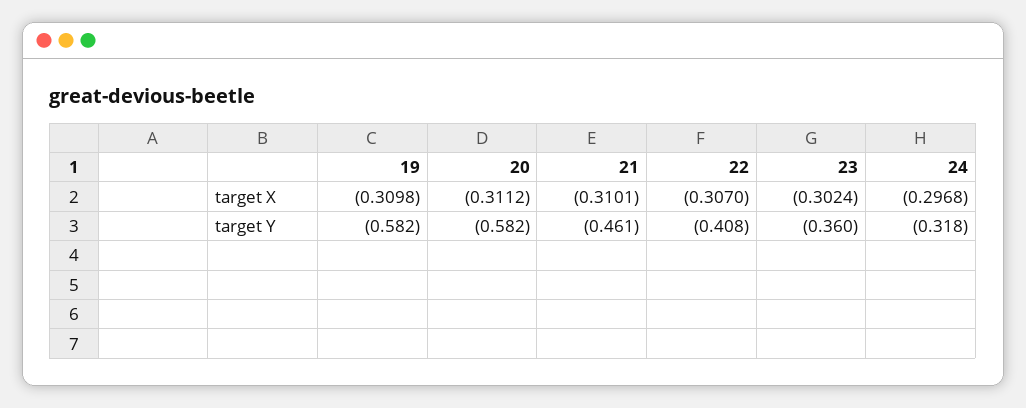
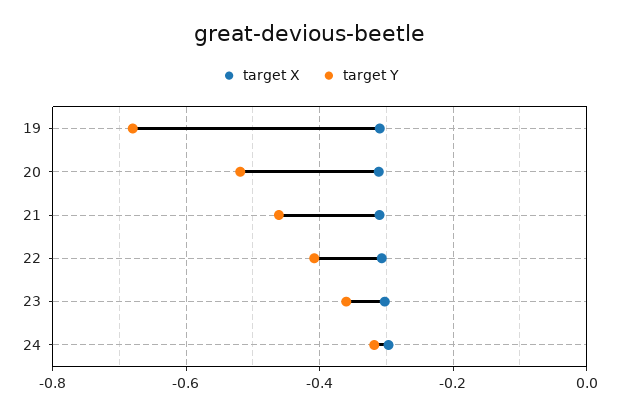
  {
    "target X": {
      "19": -0.3098,
      "20": -0.3112,
      "21": -0.3101,
      "22": -0.307,
      "23": -0.3024,
      "24": -0.2968
    },
    "target Y": {
-     "19": -0.582,
+     "19": -0.68,
-     "20": -0.582,
+     "20": -0.52,
      "21": -0.461,
      "22": -0.408,
      "23": -0.36,
      "24": -0.318
    }
  }

